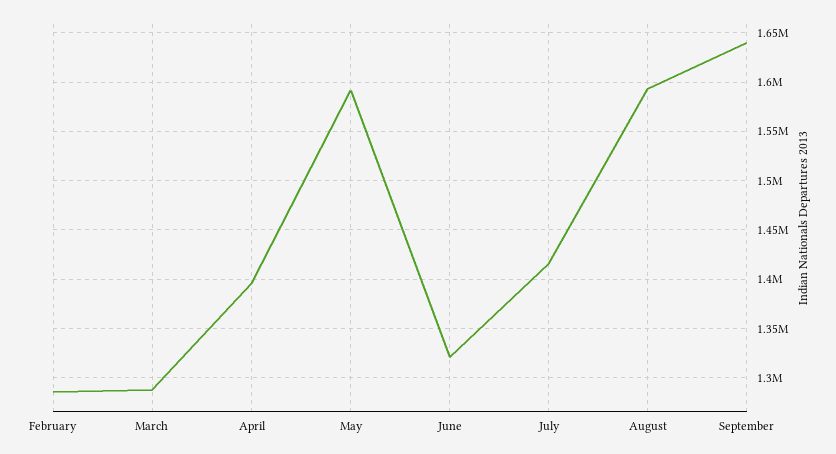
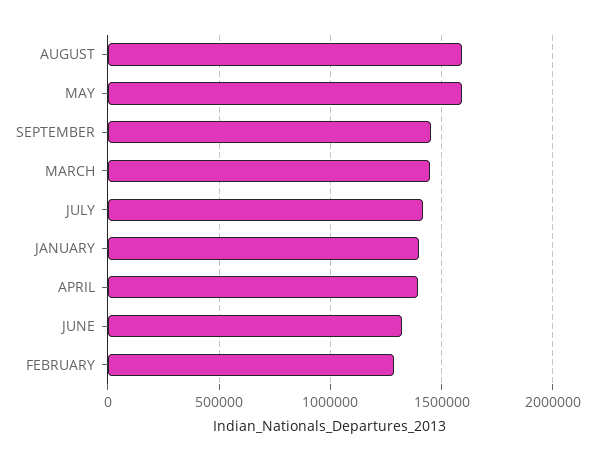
  {
    "February": 1290000,
-   "March": 1290000,
+   "March": 1450000,
    "April": 1400000,
    "May": 1590000,
    "June": 1320000,
    "July": 1420000,
    "August": 1590000,
-   "September": 1640000
+   "September": 1450000,
+   "JANUARY": 1400000
  }

